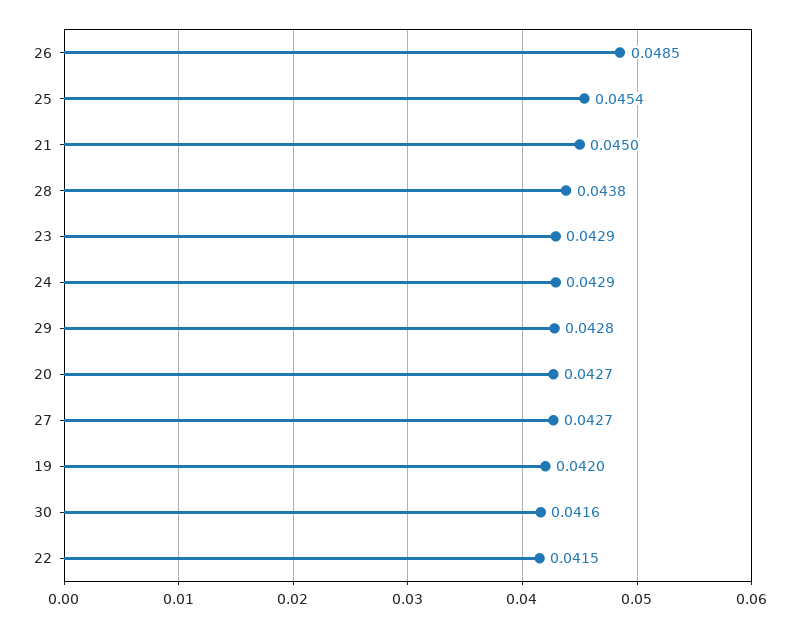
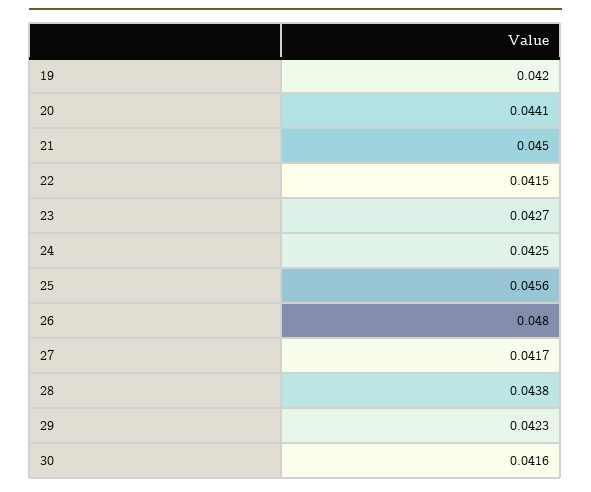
  {
-   "26": 0.0485,
+   "26": 0.048,
-   "25": 0.0454,
+   "25": 0.0456,
    "21": 0.045,
    "28": 0.0438,
-   "23": 0.0429,
+   "23": 0.0427,
-   "24": 0.0429,
+   "24": 0.0425,
-   "29": 0.0428,
+   "29": 0.0423,
-   "20": 0.0427,
+   "20": 0.0441,
-   "27": 0.0427,
+   "27": 0.0417,
    "19": 0.042,
    "30": 0.0416,
    "22": 0.0415
  }

